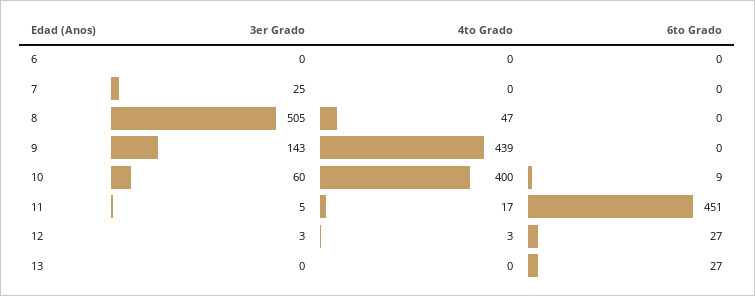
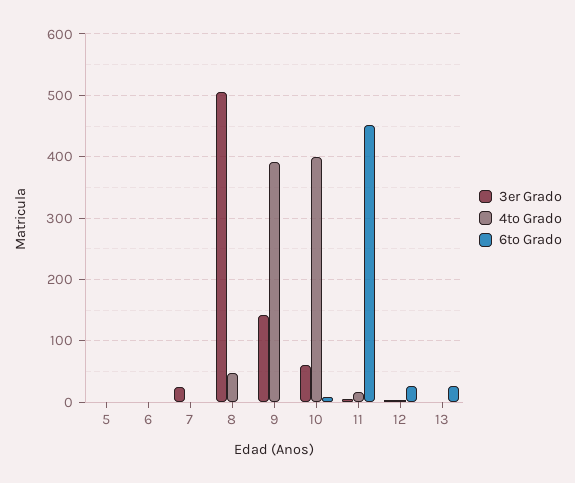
  {
    "3er Grado": {
      "6": 0,
      "7": 25,
      "8": 505,
      "9": 143,
      "10": 60,
      "11": 5,
      "12": 3,
-     "13": 0
+     "13": 0,
+     "5": 0
    },
    "4to Grado": {
      "6": 0,
      "7": 0,
      "8": 47,
-     "9": 439,
+     "9": 390,
      "10": 400,
      "11": 17,
      "12": 3,
-     "13": 0
+     "13": 0,
+     "5": 0
    },
    "6to Grado": {
      "6": 0,
      "7": 0,
      "8": 0,
      "9": 0,
      "10": 9,
      "11": 451,
      "12": 27,
-     "13": 27
+     "13": 27,
+     "5": 0
    }
  }

